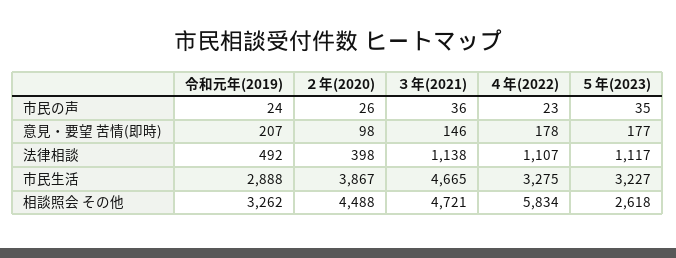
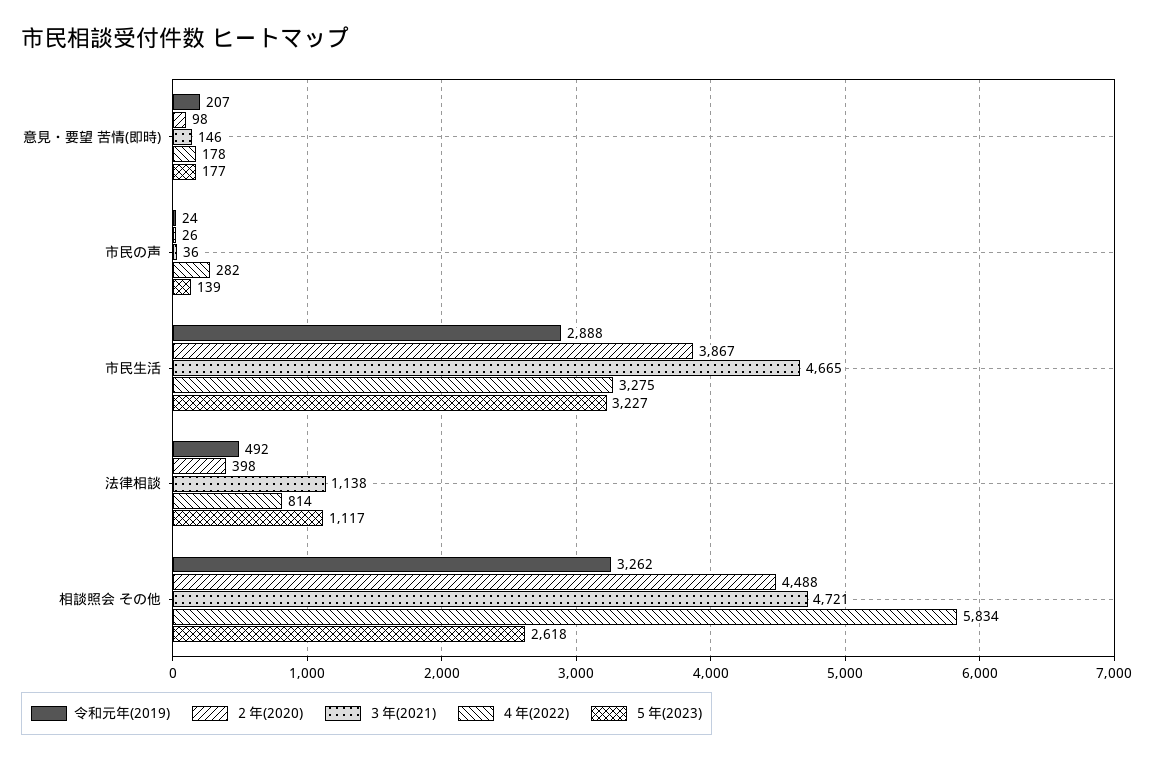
  {
    "令和元年(2019)": {
      "市民の声": 24,
      "意見・要望 苦情(即時)": 207,
      "法律相談": 492,
      "市民生活": 2888,
      "相談照会 その他": 3262
    },
    "２年(2020)": {
      "市民の声": 26,
      "意見・要望 苦情(即時)": 98,
      "法律相談": 398,
      "市民生活": 3867,
      "相談照会 その他": 4488
    },
    "３年(2021)": {
      "市民の声": 36,
      "意見・要望 苦情(即時)": 146,
      "法律相談": 1138,
      "市民生活": 4665,
      "相談照会 その他": 4721
    },
    "４年(2022)": {
-     "市民の声": 23,
+     "市民の声": 282,
      "意見・要望 苦情(即時)": 178,
-     "法律相談": 1107,
+     "法律相談": 814,
      "市民生活": 3275,
      "相談照会 その他": 5834
    },
    "５年(2023)": {
-     "市民の声": 35,
+     "市民の声": 139,
      "意見・要望 苦情(即時)": 177,
      "法律相談": 1117,
      "市民生活": 3227,
      "相談照会 その他": 2618
    }
  }

